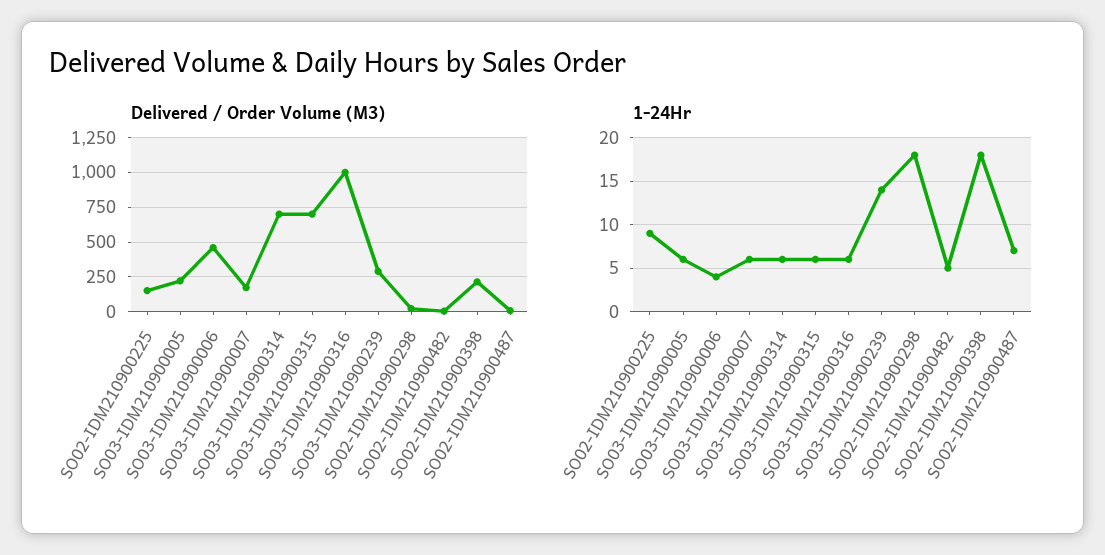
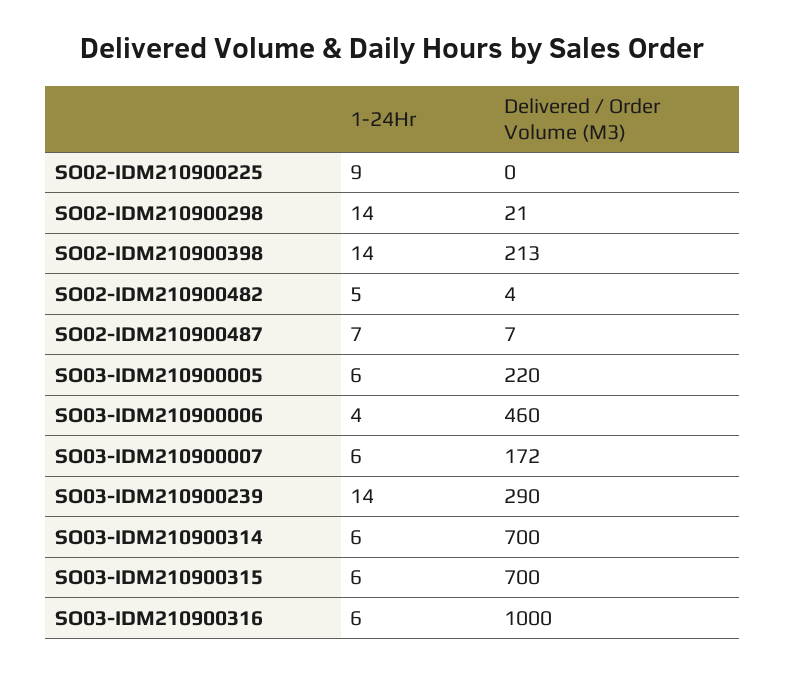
  {
    "Delivered / Order Volume (M3)": {
-     "SO02-IDM210900225": 150,
+     "SO02-IDM210900225": 0,
      "SO03-IDM210900005": 220,
      "SO03-IDM210900006": 460,
      "SO03-IDM210900007": 172,
      "SO03-IDM210900314": 700,
      "SO03-IDM210900315": 700,
      "SO03-IDM210900316": 1000,
      "SO03-IDM210900239": 290,
      "SO02-IDM210900298": 21,
      "SO02-IDM210900482": 4,
      "SO02-IDM210900398": 213,
      "SO02-IDM210900487": 7
    },
    "1-24Hr": {
      "SO02-IDM210900225": 9,
      "SO03-IDM210900005": 6,
      "SO03-IDM210900006": 4,
      "SO03-IDM210900007": 6,
      "SO03-IDM210900314": 6,
      "SO03-IDM210900315": 6,
      "SO03-IDM210900316": 6,
      "SO03-IDM210900239": 14,
-     "SO02-IDM210900298": 18,
+     "SO02-IDM210900298": 14,
      "SO02-IDM210900482": 5,
-     "SO02-IDM210900398": 18,
+     "SO02-IDM210900398": 14,
      "SO02-IDM210900487": 7
    }
  }

